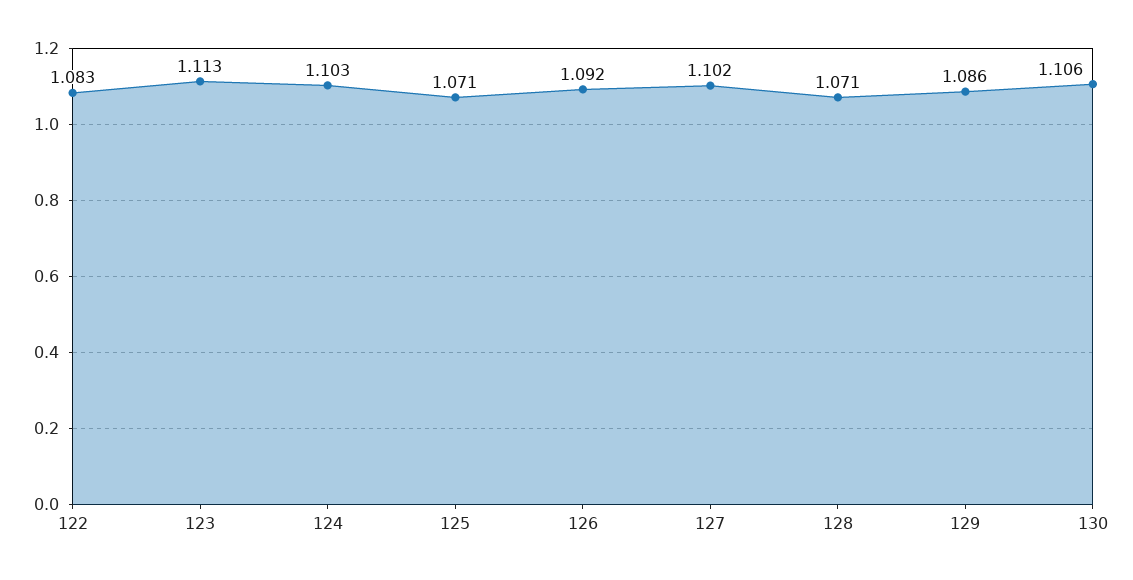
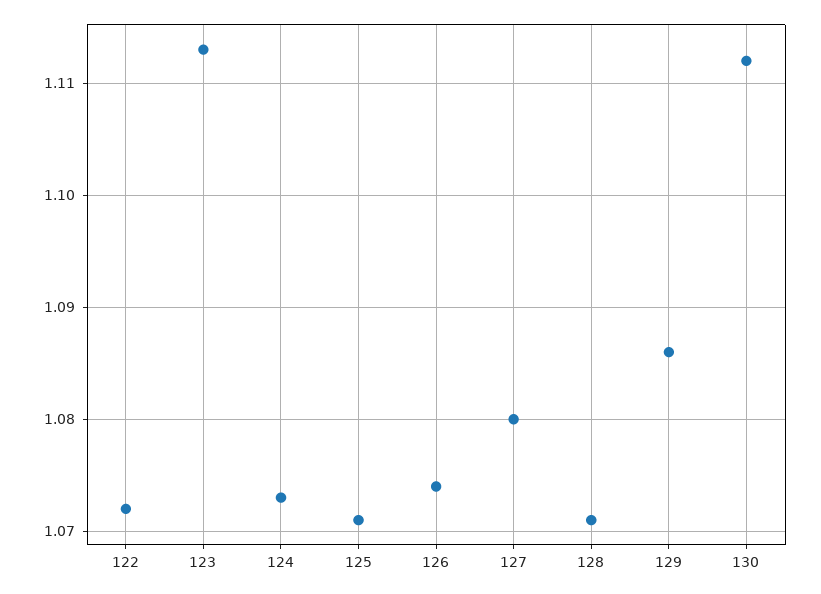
  {
-   "122": 1.083,
+   "122": 1.072,
    "123": 1.113,
-   "124": 1.103,
+   "124": 1.073,
    "125": 1.071,
-   "126": 1.092,
+   "126": 1.074,
-   "127": 1.102,
+   "127": 1.08,
    "128": 1.071,
    "129": 1.086,
-   "130": 1.106
+   "130": 1.112
  }

